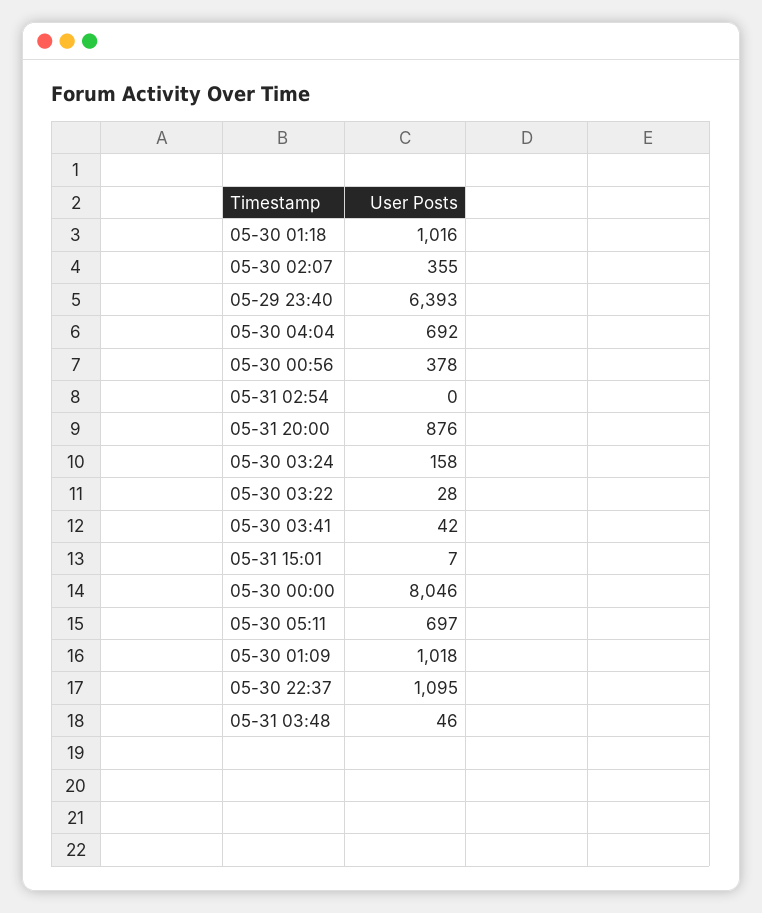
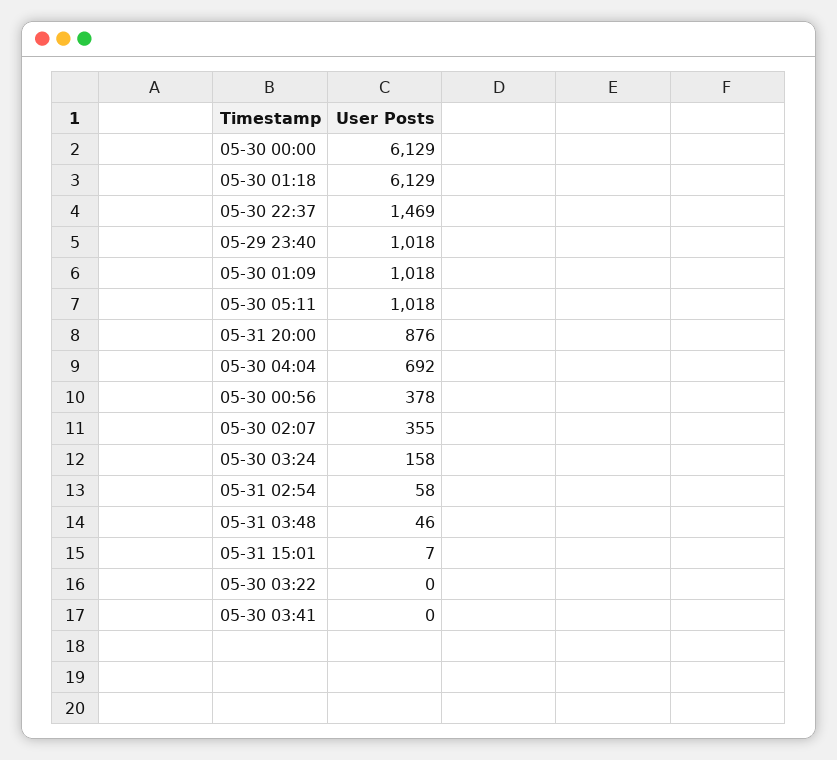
  {
-   "05-30 01:18": 1016,
+   "05-30 01:18": 6129,
    "05-30 02:07": 355,
-   "05-29 23:40": 6393,
+   "05-29 23:40": 1018,
    "05-30 04:04": 692,
    "05-30 00:56": 378,
-   "05-31 02:54": 0,
+   "05-31 02:54": 58,
    "05-31 20:00": 876,
    "05-30 03:24": 158,
-   "05-30 03:22": 28,
+   "05-30 03:22": 0,
-   "05-30 03:41": 42,
+   "05-30 03:41": 0,
    "05-31 15:01": 7,
-   "05-30 00:00": 8046,
+   "05-30 00:00": 6129,
-   "05-30 05:11": 697,
+   "05-30 05:11": 1018,
    "05-30 01:09": 1018,
-   "05-30 22:37": 1095,
+   "05-30 22:37": 1469,
    "05-31 03:48": 46
  }

